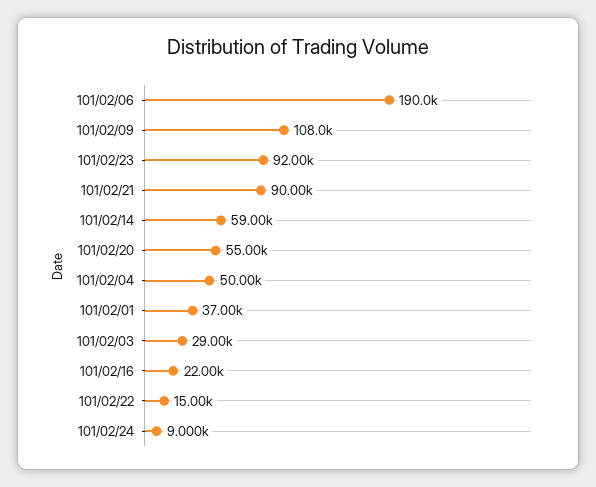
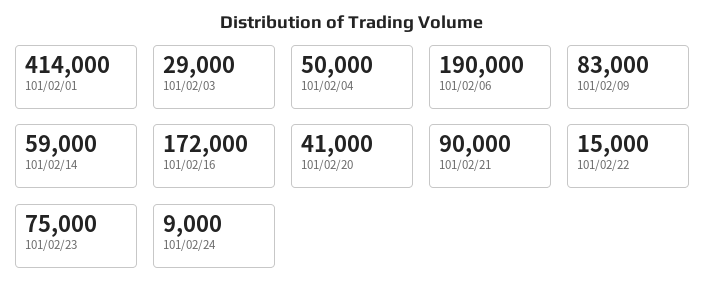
  {
    "101/02/06": 190000,
-   "101/02/09": 108000,
+   "101/02/09": 83000,
-   "101/02/23": 92000,
+   "101/02/23": 75000,
    "101/02/21": 90000,
    "101/02/14": 59000,
-   "101/02/20": 55000,
+   "101/02/20": 41000,
    "101/02/04": 50000,
-   "101/02/01": 37000,
+   "101/02/01": 414000,
    "101/02/03": 29000,
-   "101/02/16": 22000,
+   "101/02/16": 172000,
    "101/02/22": 15000,
    "101/02/24": 9000
  }

